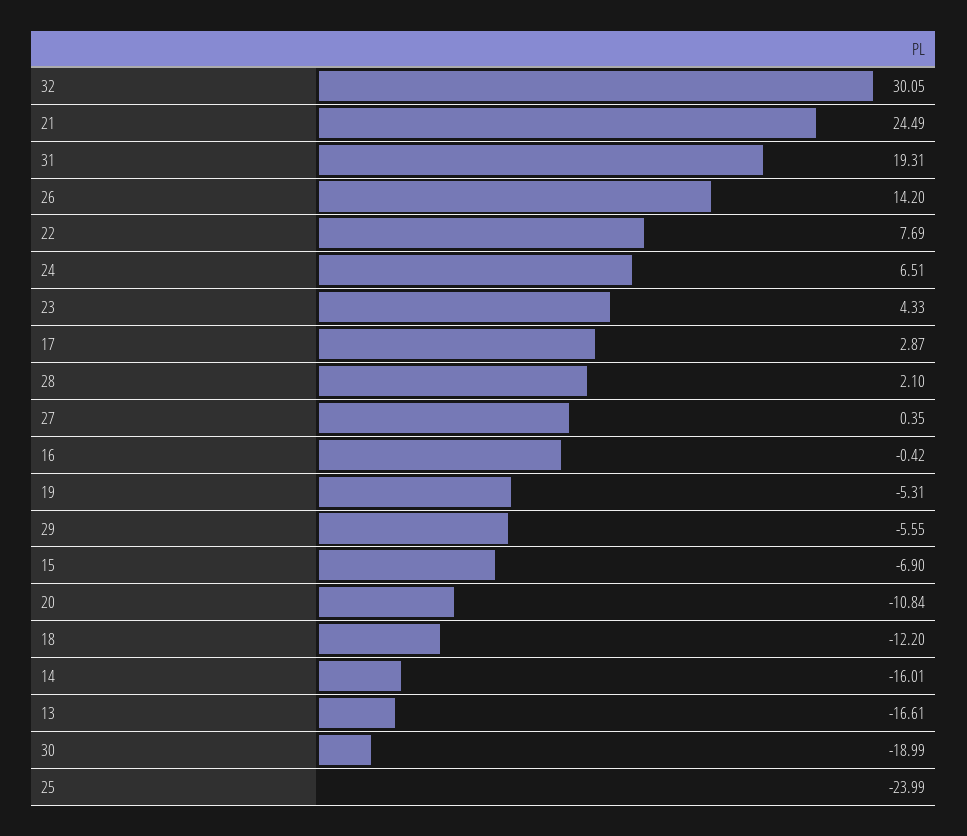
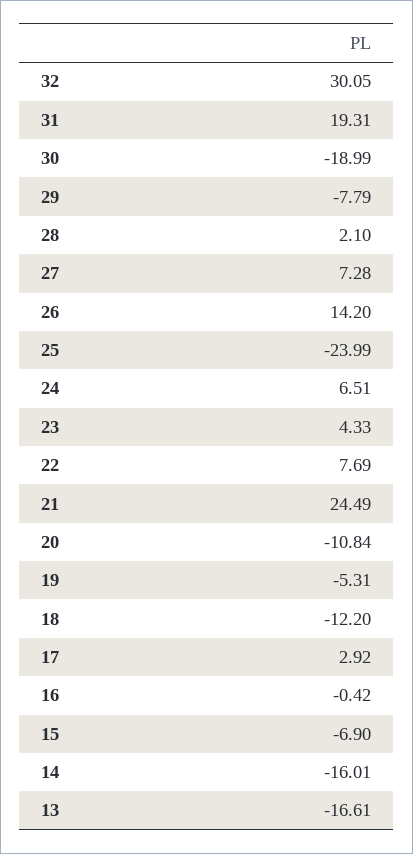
  {
    "32": 30.05,
    "21": 24.49,
    "31": 19.31,
    "26": 14.2,
    "22": 7.69,
    "24": 6.51,
    "23": 4.33,
-   "17": 2.87,
+   "17": 2.92,
    "28": 2.1,
-   "27": 0.35,
+   "27": 7.28,
    "16": -0.42,
    "19": -5.31,
-   "29": -5.55,
+   "29": -7.79,
    "15": -6.9,
    "20": -10.84,
    "18": -12.2,
    "14": -16.01,
    "13": -16.61,
    "30": -18.99,
    "25": -23.99
  }

